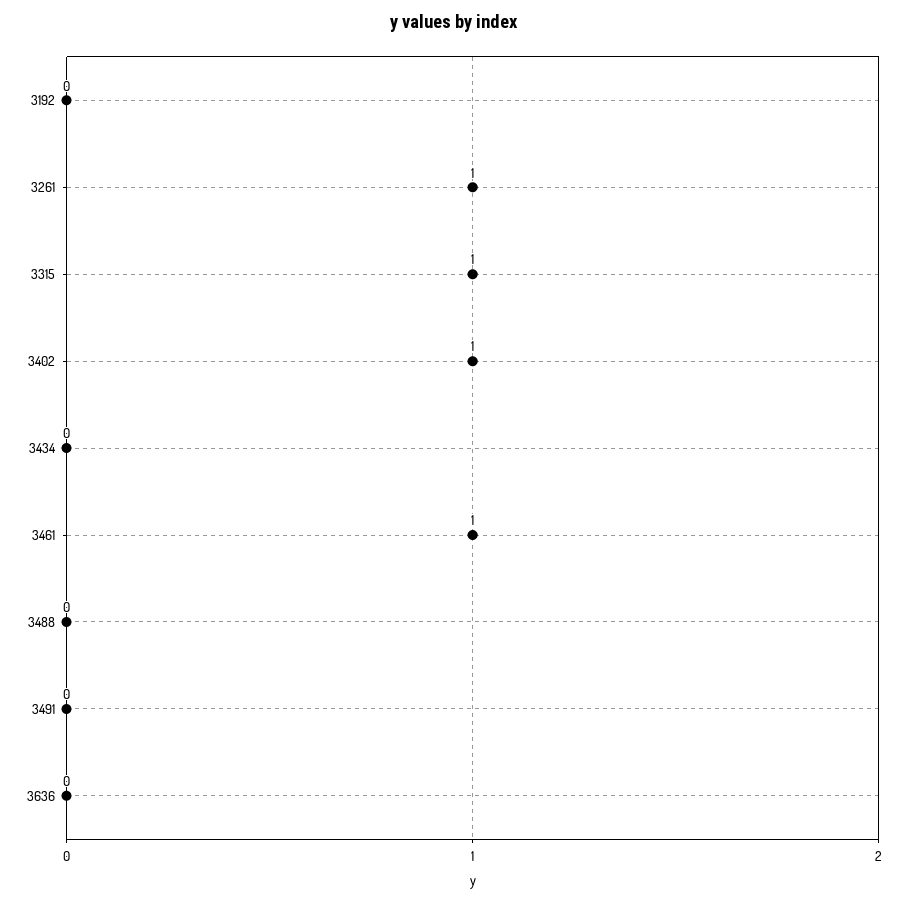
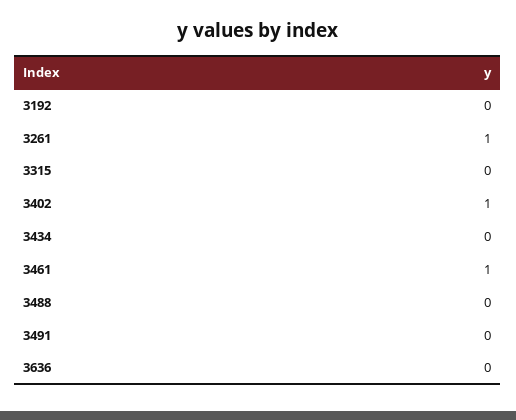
  {
    "3192": 0,
    "3261": 1,
-   "3315": 1,
+   "3315": 0,
    "3402": 1,
    "3434": 0,
    "3461": 1,
    "3488": 0,
    "3491": 0,
    "3636": 0
  }

